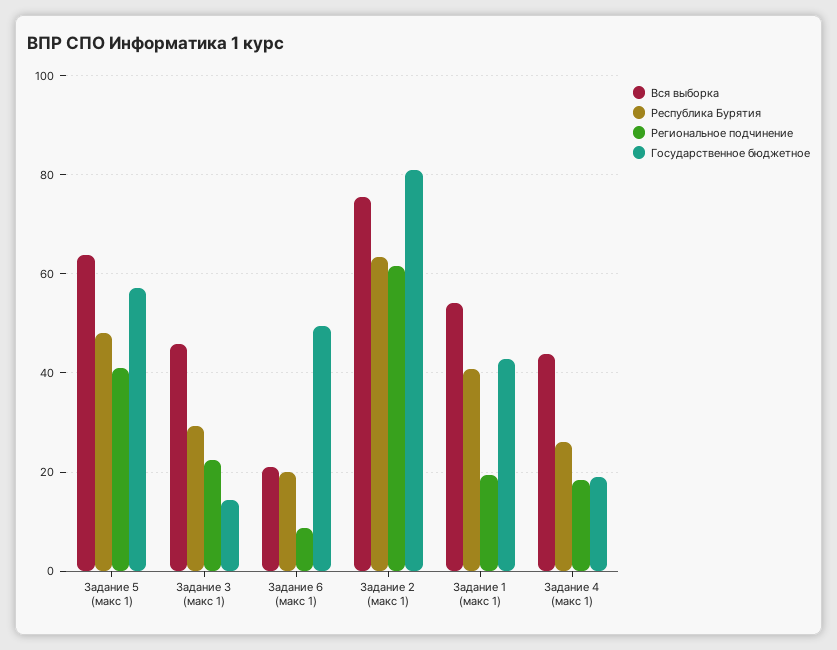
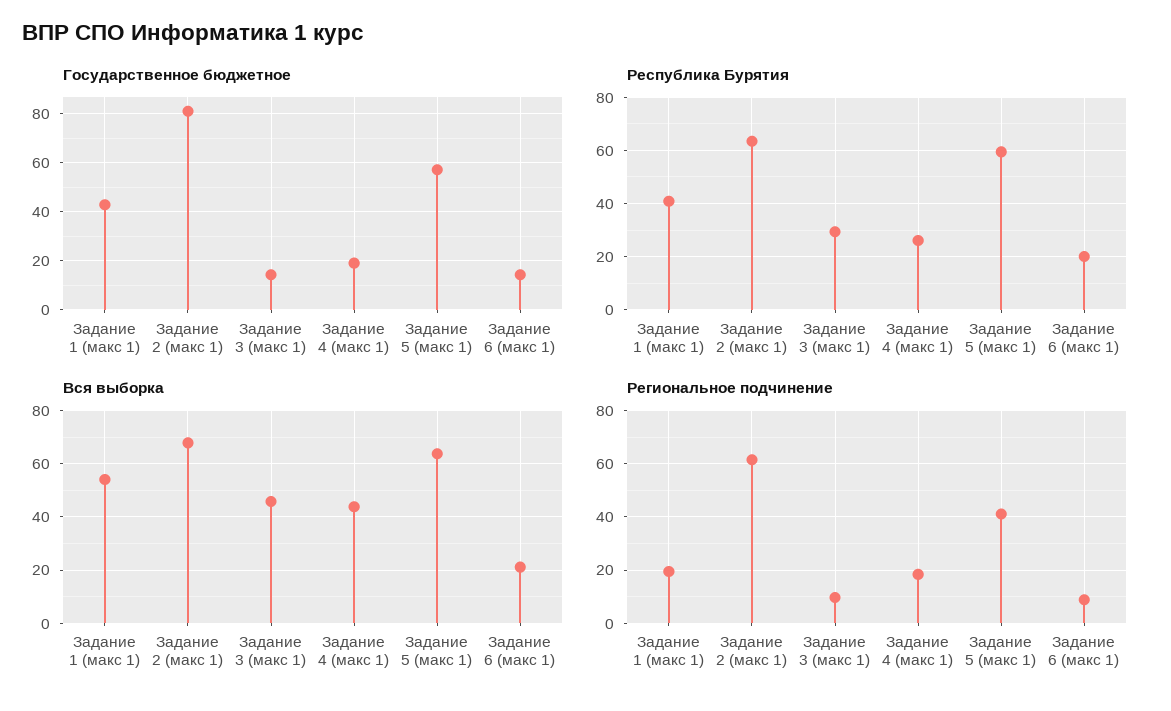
  {
    "Вся выборка": {
      "Задание 5 (макс 1)": 64,
      "Задание 3 (макс 1)": 46,
      "Задание 6 (макс 1)": 22,
-     "Задание 2 (макс 1)": 76,
+     "Задание 2 (макс 1)": 67.5,
      "Задание 1 (макс 1)": 54,
      "Задание 4 (макс 1)": 44
    },
    "Республика Бурятия": {
-     "Задание 5 (макс 1)": 48,
+     "Задание 5 (макс 1)": 60,
      "Задание 3 (макс 1)": 30,
      "Задание 6 (макс 1)": 20,
      "Задание 2 (макс 1)": 64,
      "Задание 1 (макс 1)": 40,
      "Задание 4 (макс 1)": 26
    },
    "Региональное подчинение": {
      "Задание 5 (макс 1)": 42,
-     "Задание 3 (макс 1)": 22,
+     "Задание 3 (макс 1)": 10,
      "Задание 6 (макс 1)": 8,
      "Задание 2 (макс 1)": 62,
      "Задание 1 (макс 1)": 20,
      "Задание 4 (макс 1)": 18
    },
    "Государственное бюджетное": {
      "Задание 5 (макс 1)": 58,
      "Задание 3 (макс 1)": 14,
-     "Задание 6 (макс 1)": 50,
+     "Задание 6 (макс 1)": 15,
      "Задание 2 (макс 1)": 80,
      "Задание 1 (макс 1)": 42,
      "Задание 4 (макс 1)": 20
    }
  }

